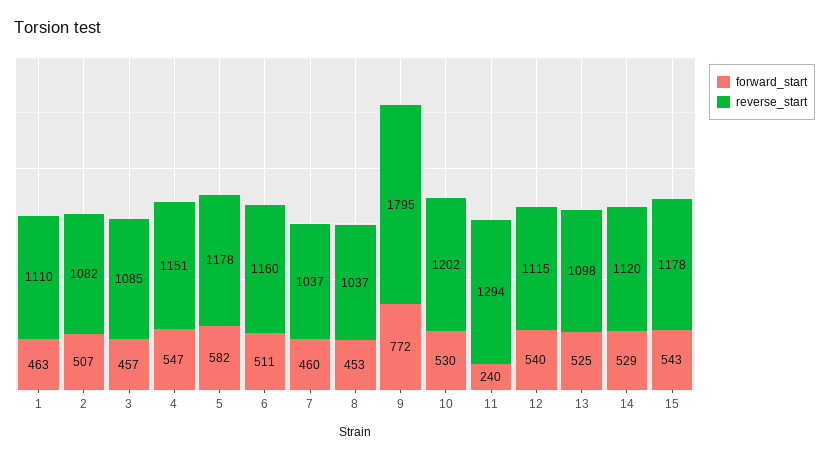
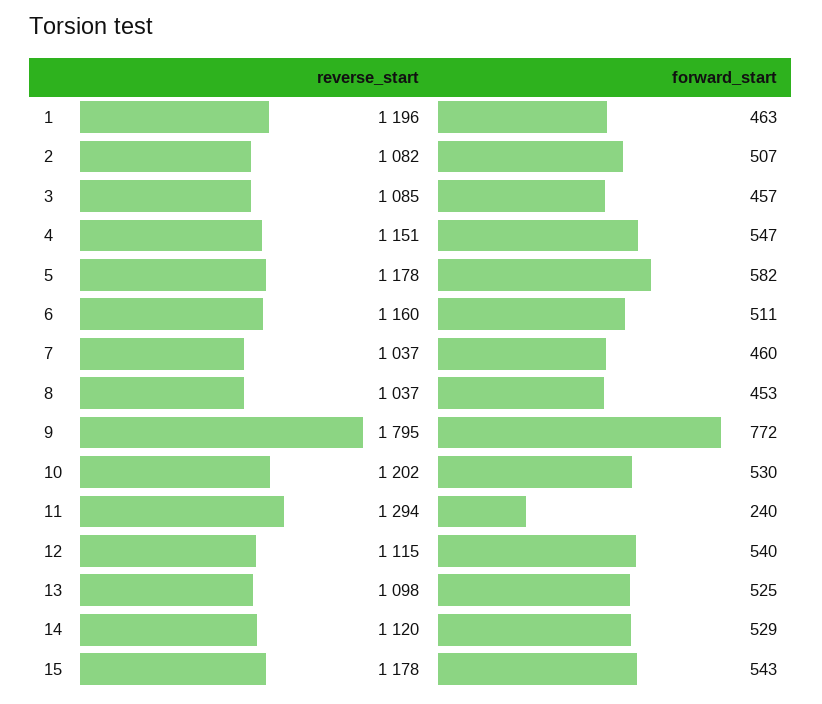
  {
    "forward_start": {
      "1": 463,
      "2": 507,
      "3": 457,
      "4": 547,
      "5": 582,
      "6": 511,
      "7": 460,
      "8": 453,
      "9": 772,
      "10": 530,
      "11": 240,
      "12": 540,
      "13": 525,
      "14": 529,
      "15": 543
    },
    "reverse_start": {
-     "1": 1110,
+     "1": 1196,
      "2": 1082,
      "3": 1085,
      "4": 1151,
      "5": 1178,
      "6": 1160,
      "7": 1037,
      "8": 1037,
      "9": 1795,
      "10": 1202,
      "11": 1294,
      "12": 1115,
      "13": 1098,
      "14": 1120,
      "15": 1178
    }
  }

